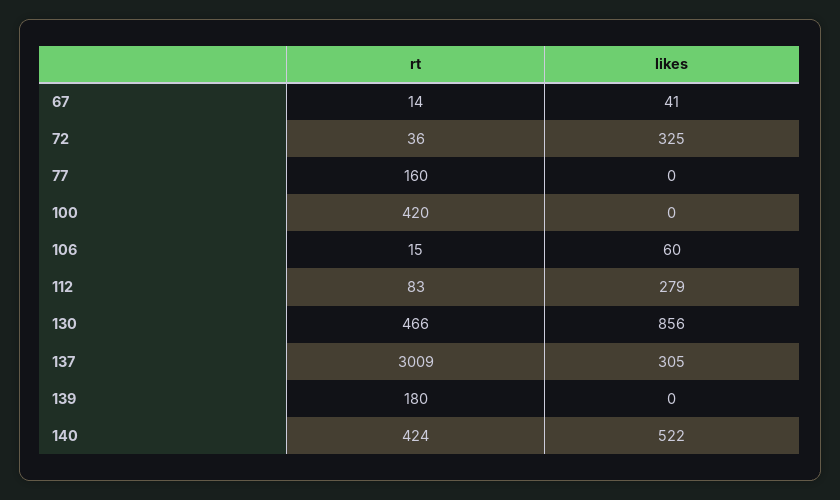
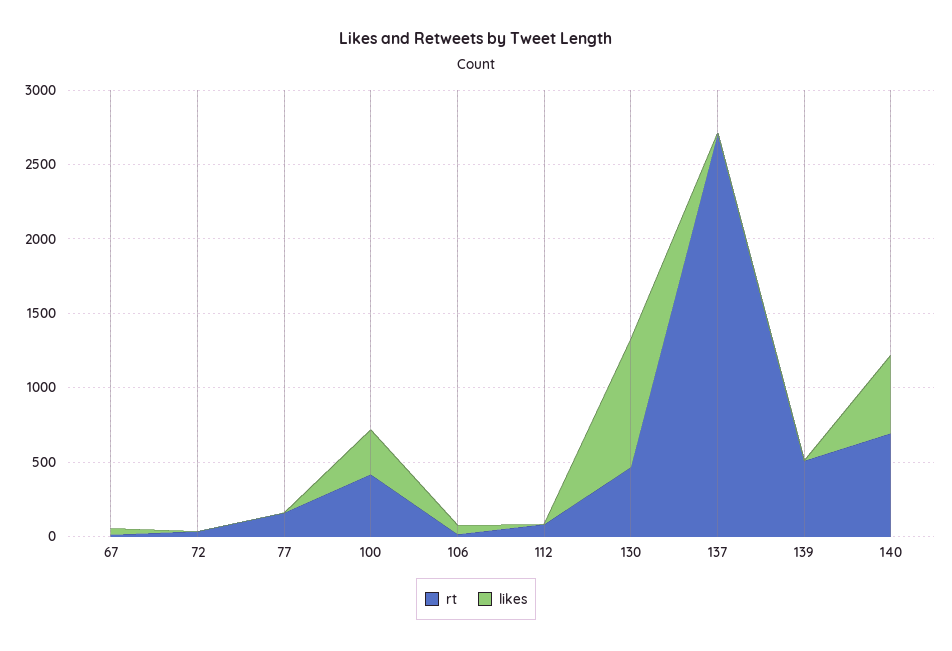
  {
    "rt": {
      "67": 14,
      "72": 36,
      "77": 160,
      "100": 420,
      "106": 15,
      "112": 83,
      "130": 466,
-     "137": 3009,
+     "137": 2700,
-     "139": 180,
+     "139": 500,
-     "140": 424
+     "140": 700
    },
    "likes": {
      "67": 41,
-     "72": 325,
+     "72": 0,
      "77": 0,
-     "100": 0,
+     "100": 300,
      "106": 60,
-     "112": 279,
+     "112": 0,
      "130": 856,
-     "137": 305,
+     "137": 0,
      "139": 0,
      "140": 522
    }
  }

